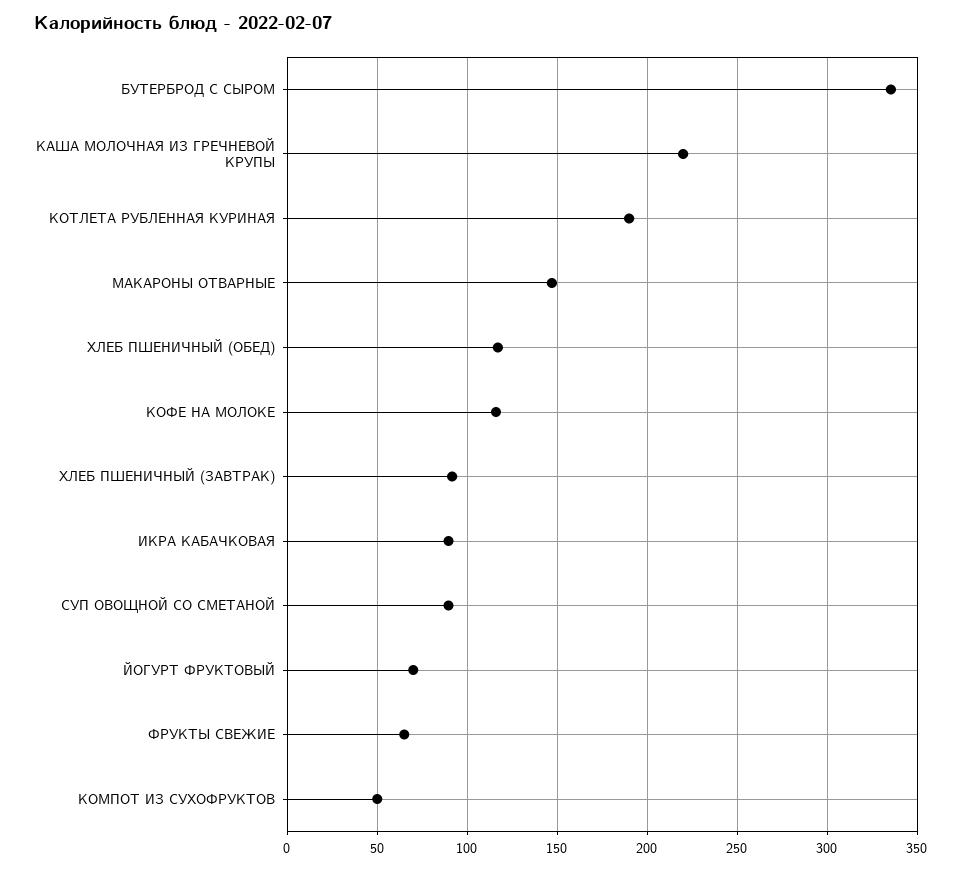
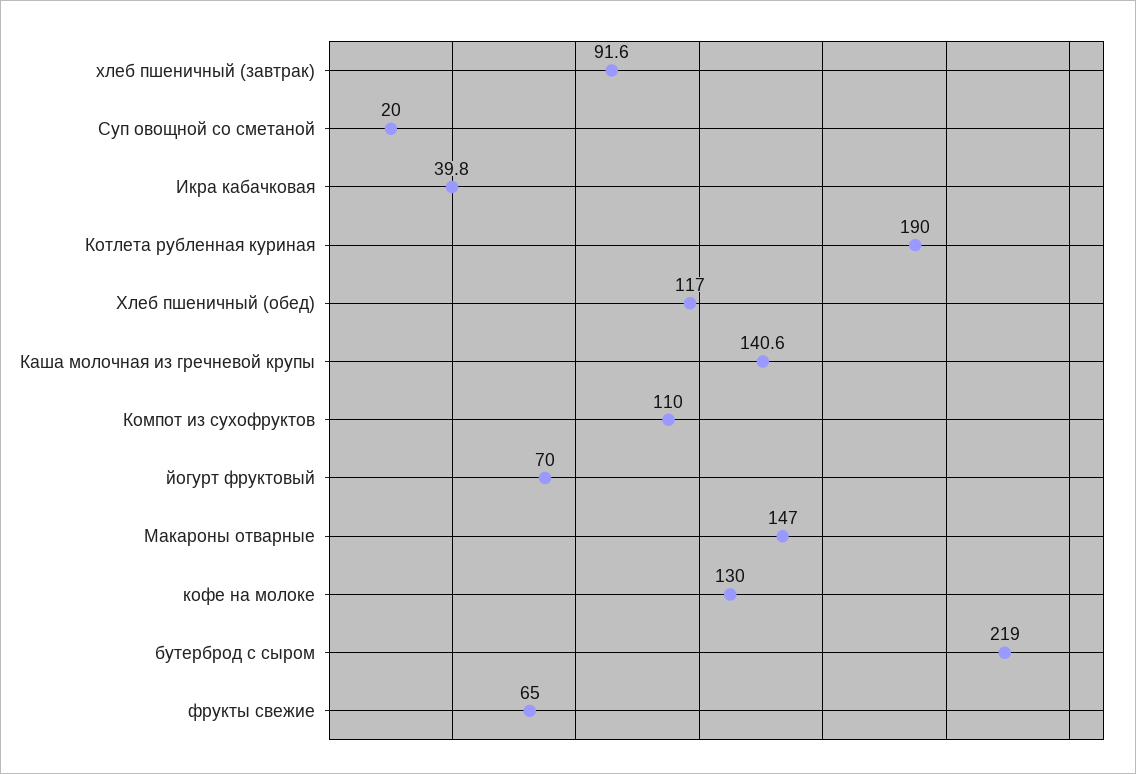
  {
-   "БУТЕРБРОД С СЫРОМ": 335,
+   "БУТЕРБРОД С СЫРОМ": 219,
-   "КАША МОЛОЧНАЯ ИЗ ГРЕЧНЕВОЙ КРУПЫ": 220,
+   "КАША МОЛОЧНАЯ ИЗ ГРЕЧНЕВОЙ КРУПЫ": 140.6,
    "КОТЛЕТА РУБЛЕННАЯ КУРИНАЯ": 190,
    "МАКАРОНЫ ОТВАРНЫЕ": 147,
    "ХЛЕБ ПШЕНИЧНЫЙ (ОБЕД)": 117,
-   "КОФЕ НА МОЛОКЕ": 115,
+   "КОФЕ НА МОЛОКЕ": 130,
    "ХЛЕБ ПШЕНИЧНЫЙ (ЗАВТРАК)": 91.6,
-   "ИКРА КАБАЧКОВАЯ": 90,
+   "ИКРА КАБАЧКОВАЯ": 39.8,
-   "СУП ОВОЩНОЙ СО СМЕТАНОЙ": 90,
+   "СУП ОВОЩНОЙ СО СМЕТАНОЙ": 20,
    "ЙОГУРТ ФРУКТОВЫЙ": 70,
    "ФРУКТЫ СВЕЖИЕ": 65,
-   "КОМПОТ ИЗ СУХОФРУКТОВ": 50
+   "КОМПОТ ИЗ СУХОФРУКТОВ": 110
  }

